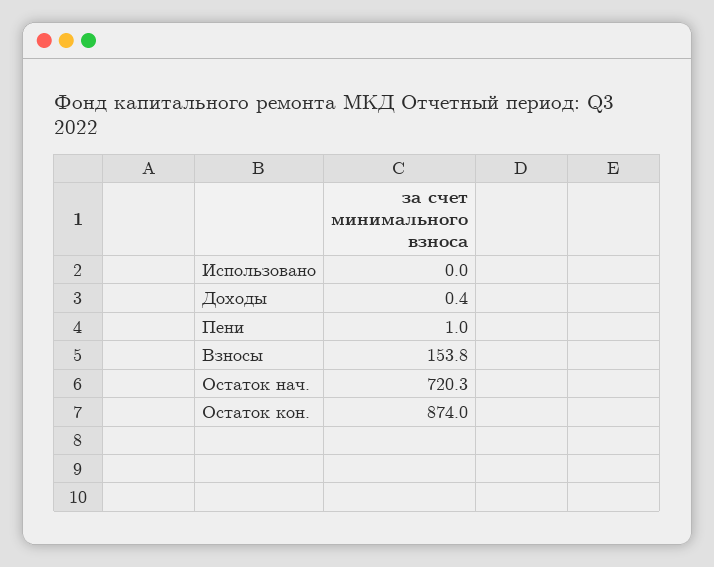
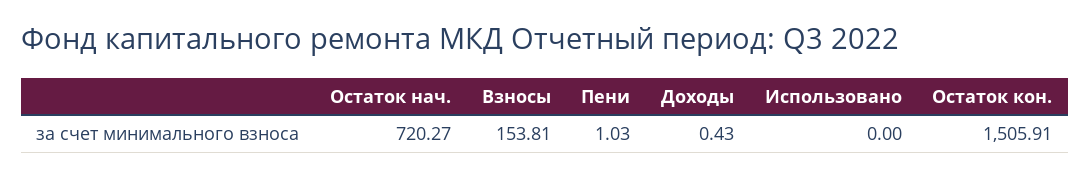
  {
    "Использовано": 0,
    "Доходы": 0.43,
    "Пени": 1.03,
    "Взносы": 153.81,
    "Остаток нач.": 720.27,
-   "Остаток кон.": 874
+   "Остаток кон.": 1505.91
  }

